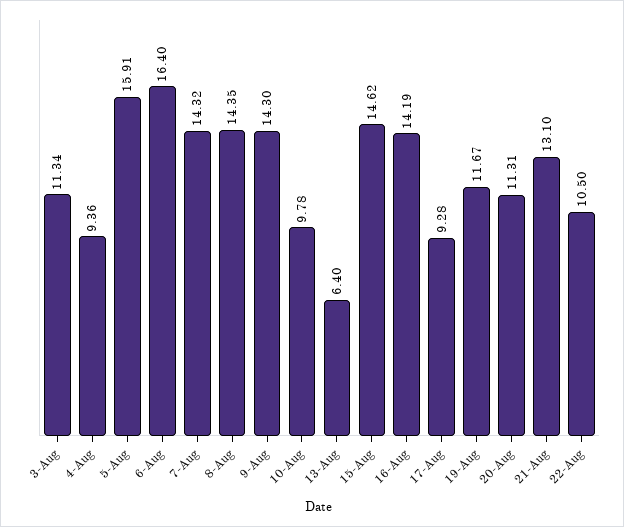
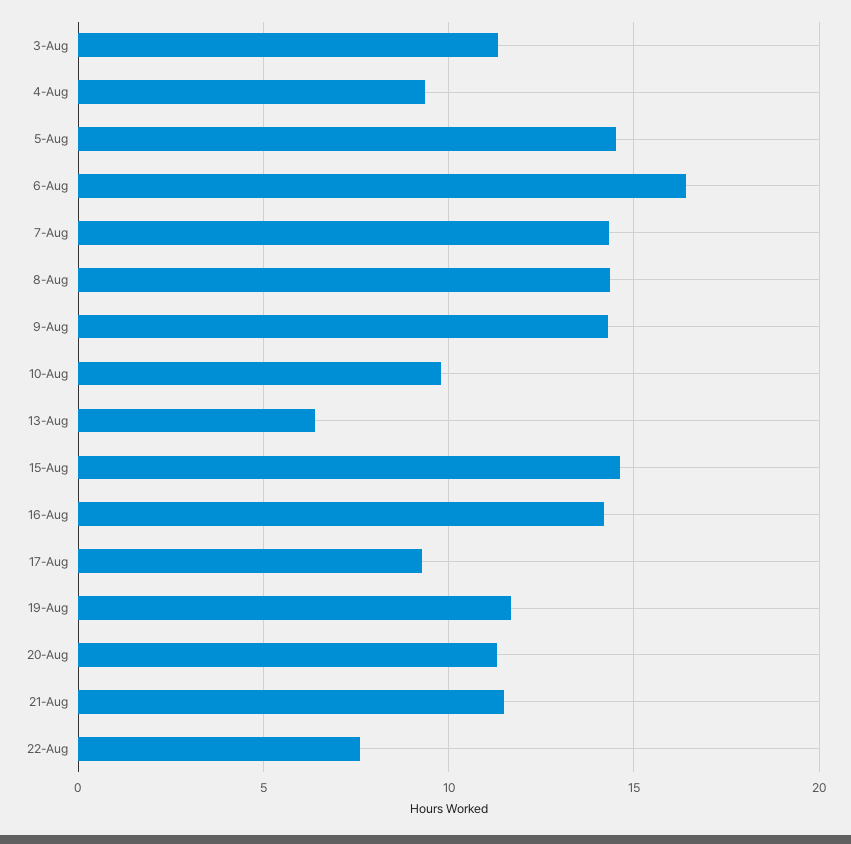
  {
    "3-Aug": 11.34,
    "4-Aug": 9.36,
-   "5-Aug": 15.91,
+   "5-Aug": 14.5,
    "6-Aug": 16.4,
    "7-Aug": 14.32,
    "8-Aug": 14.35,
    "9-Aug": 14.3,
    "10-Aug": 9.78,
    "13-Aug": 6.4,
    "15-Aug": 14.62,
    "16-Aug": 14.19,
    "17-Aug": 9.28,
    "19-Aug": 11.67,
    "20-Aug": 11.31,
-   "21-Aug": 13.1,
+   "21-Aug": 11.5,
-   "22-Aug": 10.5
+   "22-Aug": 7.5
  }

